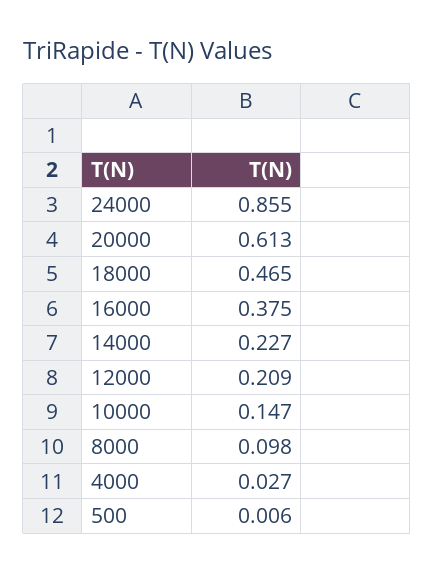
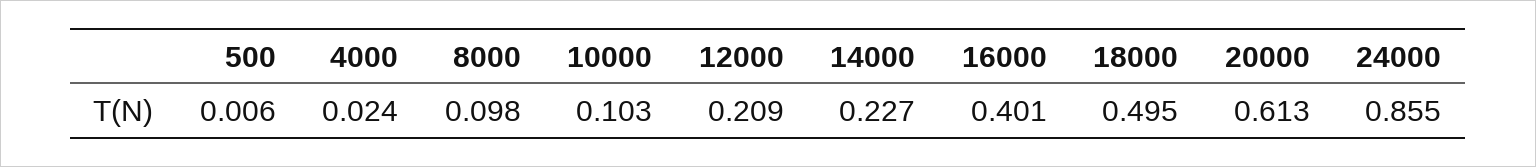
  {
    "24000": 0.855,
    "20000": 0.613,
-   "18000": 0.465,
+   "18000": 0.495,
-   "16000": 0.375,
+   "16000": 0.401,
    "14000": 0.227,
    "12000": 0.209,
-   "10000": 0.147,
+   "10000": 0.103,
    "8000": 0.098,
-   "4000": 0.027,
+   "4000": 0.024,
    "500": 0.006
  }

